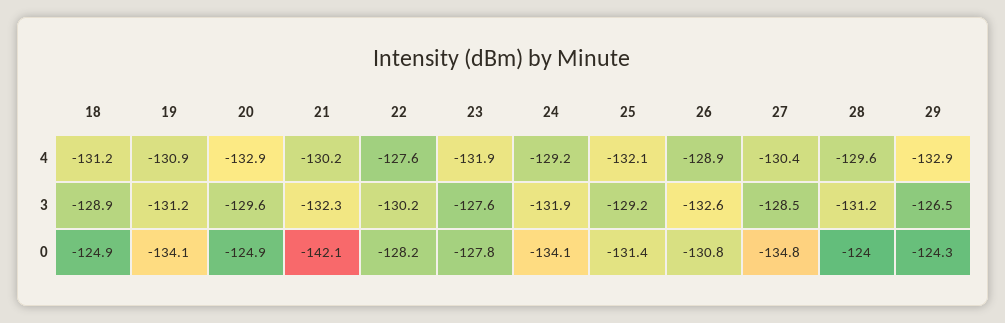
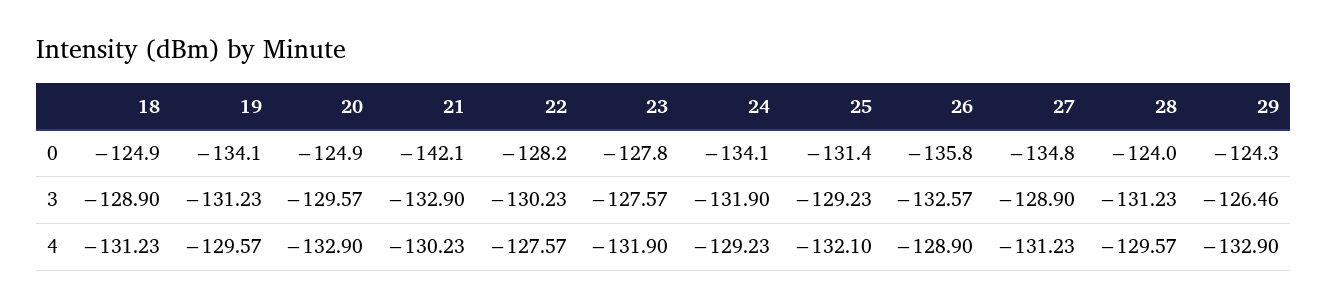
  {
    "18": {
      "4": -131.23,
      "3": -128.9,
      "0": -124.9
    },
    "19": {
-     "4": -130.9,
+     "4": -129.57,
      "3": -131.23,
      "0": -134.1
    },
    "20": {
      "4": -132.9,
      "3": -129.57,
      "0": -124.9
    },
    "21": {
      "4": -130.23,
-     "3": -132.3,
+     "3": -132.9,
      "0": -142.1
    },
    "22": {
      "4": -127.57,
      "3": -130.23,
      "0": -128.2
    },
    "23": {
      "4": -131.9,
      "3": -127.57,
      "0": -127.8
    },
    "24": {
      "4": -129.23,
      "3": -131.9,
      "0": -134.1
    },
    "25": {
      "4": -132.1,
      "3": -129.23,
      "0": -131.4
    },
    "26": {
      "4": -128.9,
      "3": -132.57,
-     "0": -130.8
+     "0": -135.8
    },
    "27": {
-     "4": -130.4,
+     "4": -131.23,
-     "3": -128.5,
+     "3": -128.9,
      "0": -134.8
    },
    "28": {
      "4": -129.57,
      "3": -131.23,
      "0": -124
    },
    "29": {
      "4": -132.9,
      "3": -126.46,
      "0": -124.3
    }
  }

